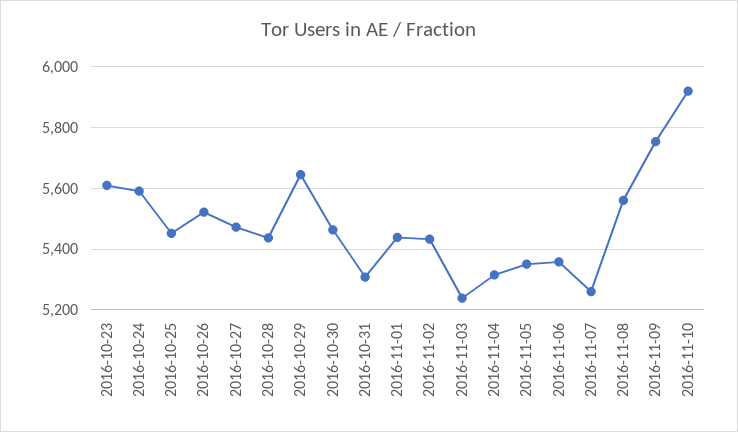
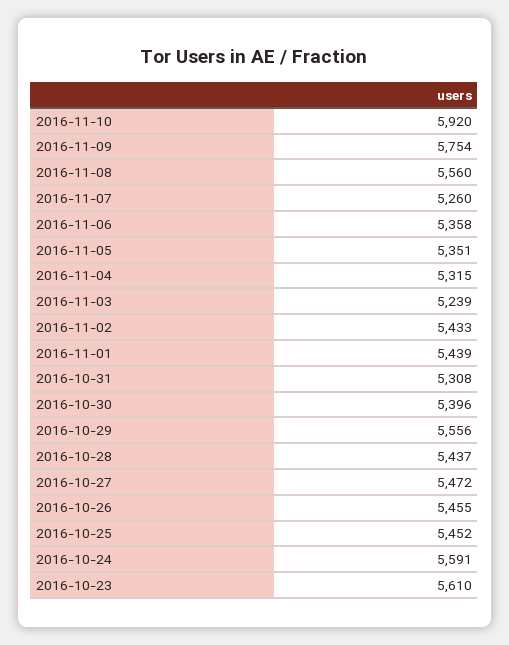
  {
    "2016-10-23": 5610,
    "2016-10-24": 5591,
    "2016-10-25": 5452,
-   "2016-10-26": 5520,
+   "2016-10-26": 5455,
    "2016-10-27": 5472,
    "2016-10-28": 5437,
-   "2016-10-29": 5640,
+   "2016-10-29": 5556,
-   "2016-10-30": 5460,
+   "2016-10-30": 5396,
    "2016-10-31": 5308,
    "2016-11-01": 5439,
    "2016-11-02": 5433,
    "2016-11-03": 5239,
    "2016-11-04": 5315,
    "2016-11-05": 5351,
    "2016-11-06": 5358,
    "2016-11-07": 5260,
    "2016-11-08": 5560,
    "2016-11-09": 5754,
    "2016-11-10": 5920
  }

